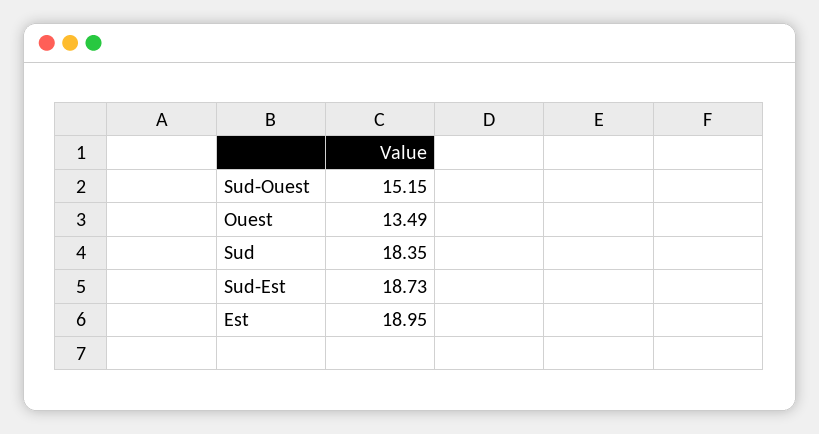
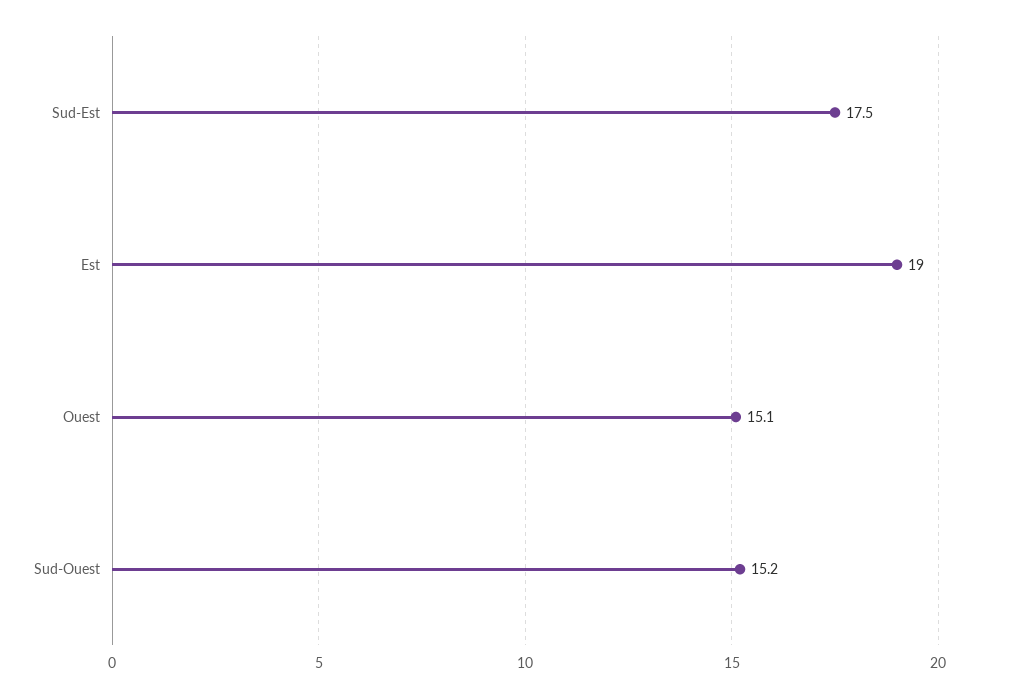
  {
    "Sud-Ouest": 15.15,
-   "Ouest": 13.49,
+   "Ouest": 15.1,
-   "Sud": 18.35,
-   "Sud-Est": 18.73,
+   "Sud-Est": 17.5,
    "Est": 18.95
  }

